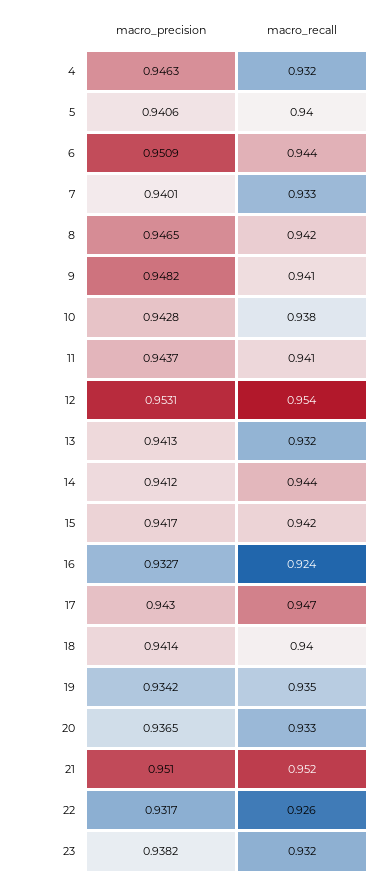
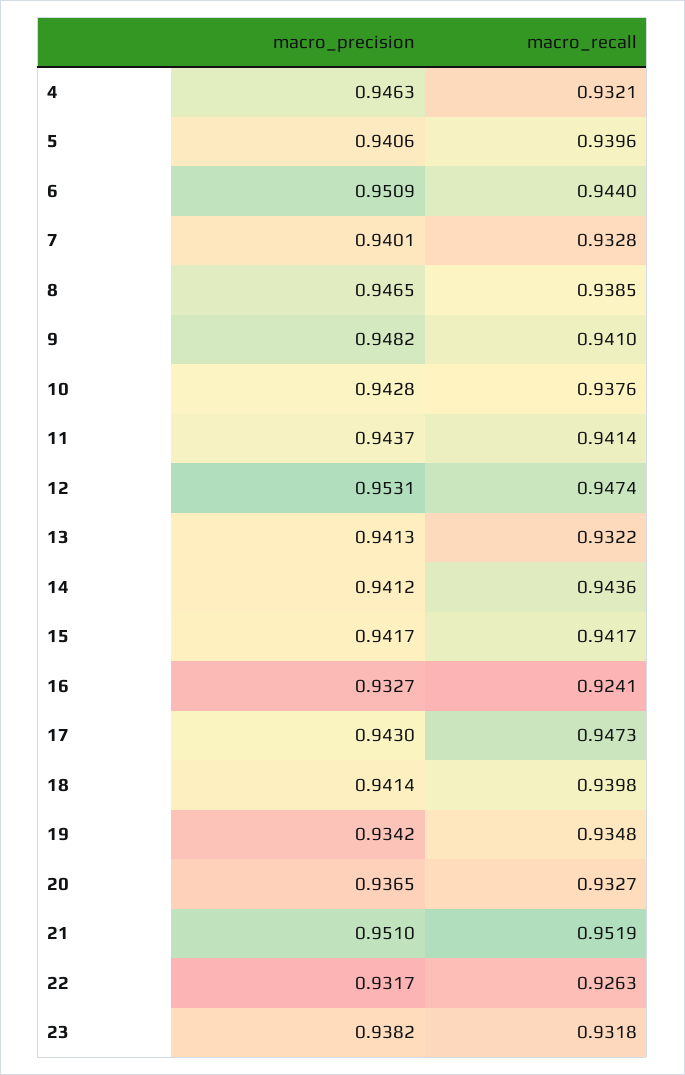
  {
    "macro_precision": {
      "4": 0.9463,
      "5": 0.9406,
      "6": 0.9509,
      "7": 0.9401,
      "8": 0.9465,
      "9": 0.9482,
      "10": 0.9428,
      "11": 0.9437,
      "12": 0.9531,
      "13": 0.9413,
      "14": 0.9412,
      "15": 0.9417,
      "16": 0.9327,
      "17": 0.943,
      "18": 0.9414,
      "19": 0.9342,
      "20": 0.9365,
      "21": 0.951,
      "22": 0.9317,
      "23": 0.9382
    },
    "macro_recall": {
      "4": 0.9321,
      "5": 0.9396,
      "6": 0.944,
      "7": 0.9328,
-     "8": 0.942,
+     "8": 0.9385,
      "9": 0.941,
      "10": 0.9376,
      "11": 0.9414,
-     "12": 0.954,
+     "12": 0.9474,
      "13": 0.9322,
      "14": 0.9436,
      "15": 0.9417,
      "16": 0.9241,
      "17": 0.9473,
      "18": 0.9398,
      "19": 0.9348,
      "20": 0.9327,
      "21": 0.9519,
      "22": 0.9263,
      "23": 0.9318
    }
  }

